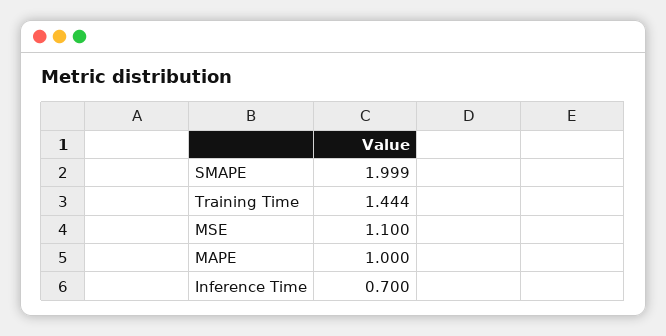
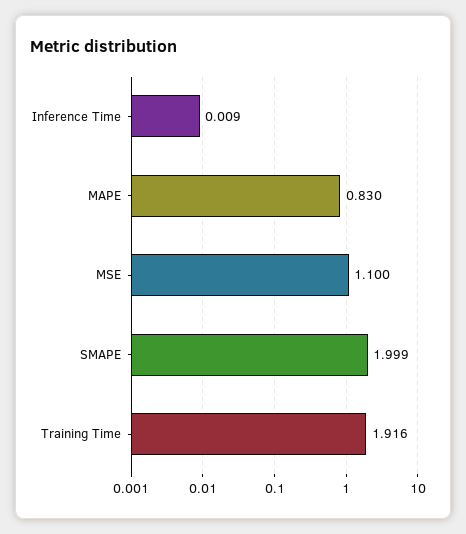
  {
    "SMAPE": 1.999,
-   "Training Time": 1.444,
+   "Training Time": 1.916,
    "MSE": 1.1,
-   "MAPE": 1,
+   "MAPE": 0.83,
-   "Inference Time": 0.7
+   "Inference Time": 0.009
  }

